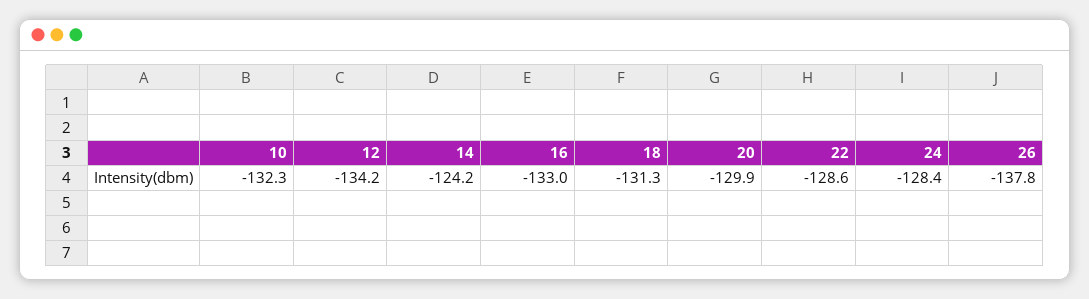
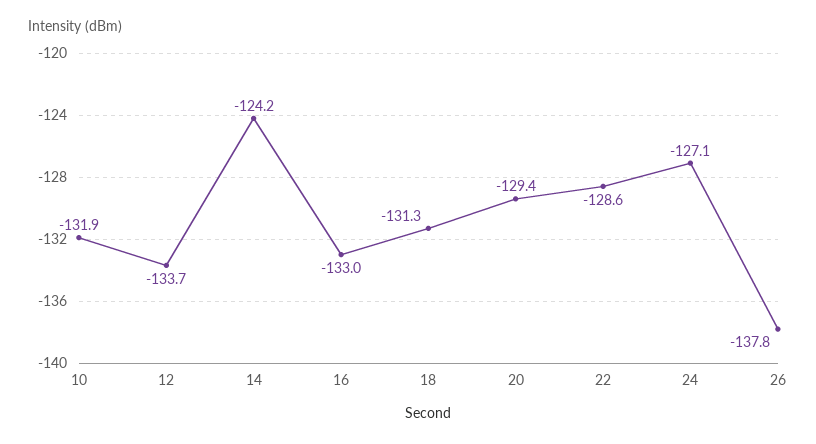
  {
-   "10": -132.3,
+   "10": -131.9,
-   "12": -134.2,
+   "12": -133.7,
    "14": -124.2,
    "16": -133,
    "18": -131.3,
-   "20": -129.9,
+   "20": -129.4,
    "22": -128.6,
-   "24": -128.4,
+   "24": -127.1,
    "26": -137.8
  }

